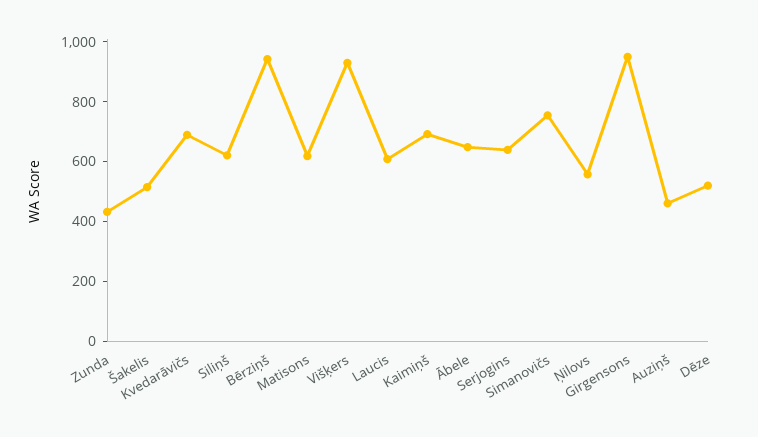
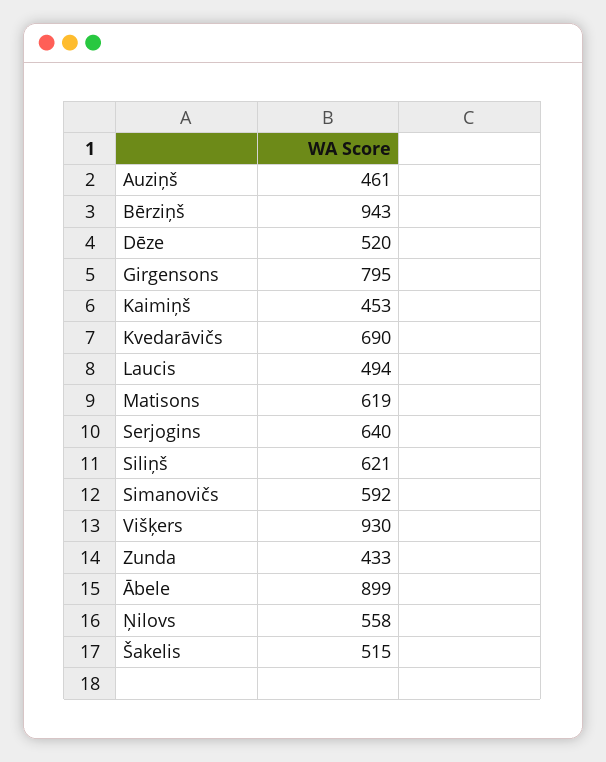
  {
    "Zunda": 433,
    "Šakelis": 515,
    "Kvedarāvičs": 690,
    "Siliņš": 621,
    "Bērziņš": 943,
    "Matisons": 619,
    "Višķers": 930,
-   "Laucis": 600,
+   "Laucis": 494,
-   "Kaimiņš": 700,
+   "Kaimiņš": 453,
-   "Ābele": 650,
+   "Ābele": 899,
    "Serjogins": 640,
-   "Simanovičs": 750,
+   "Simanovičs": 592,
    "Ņilovs": 558,
-   "Girgensons": 950,
+   "Girgensons": 795,
    "Auziņš": 461,
    "Dēze": 520
  }

